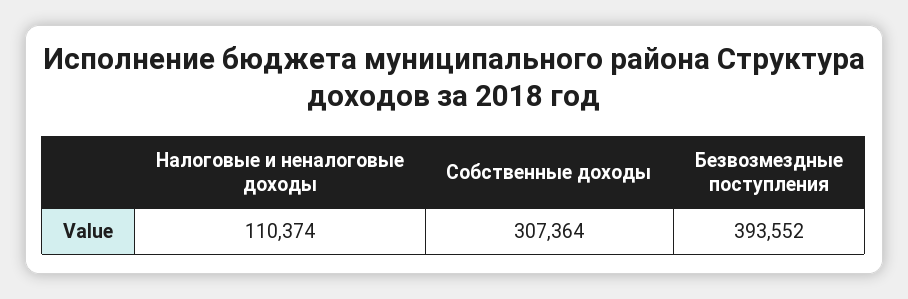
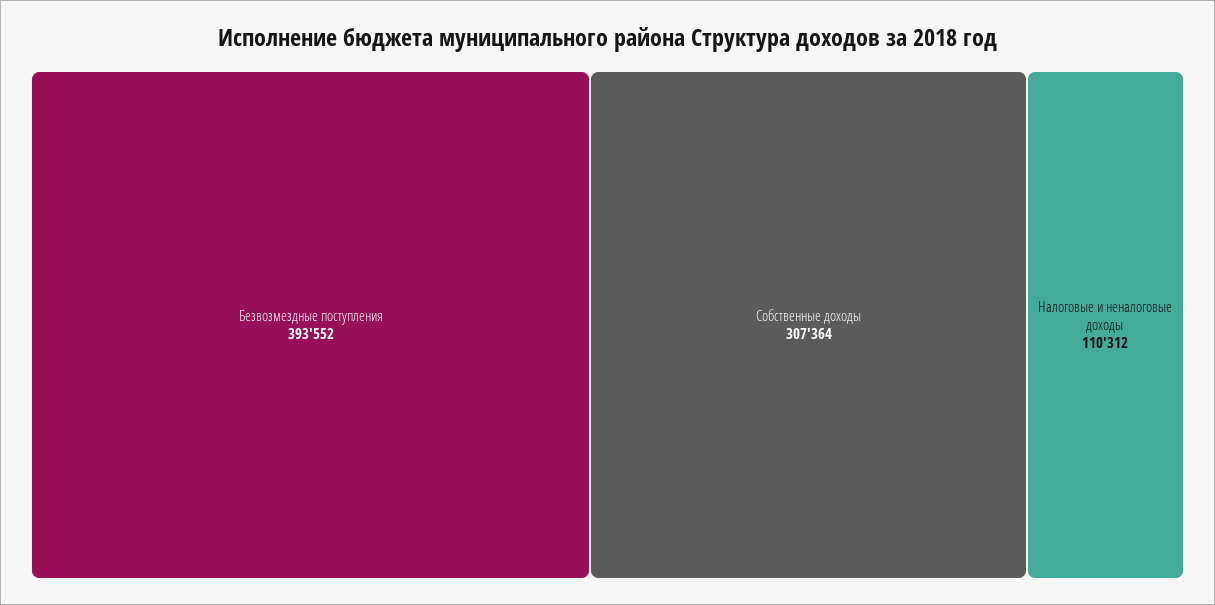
  {
-   "Налоговые и неналоговые доходы": 110374,
+   "Налоговые и неналоговые доходы": 110312,
    "Собственные доходы": 307364,
    "Безвозмездные поступления": 393552
  }

